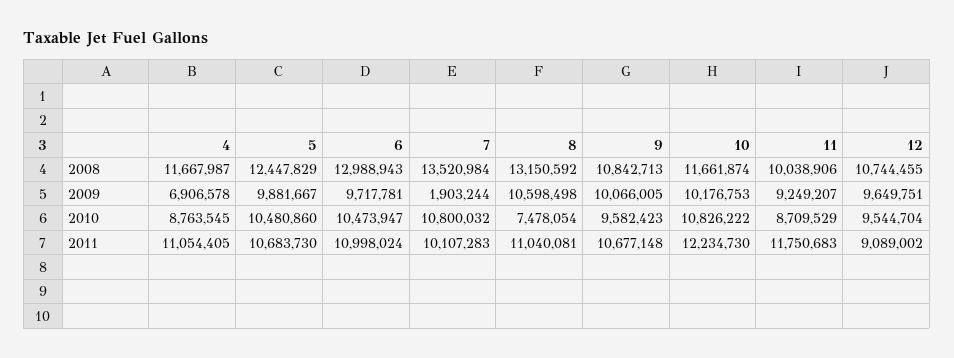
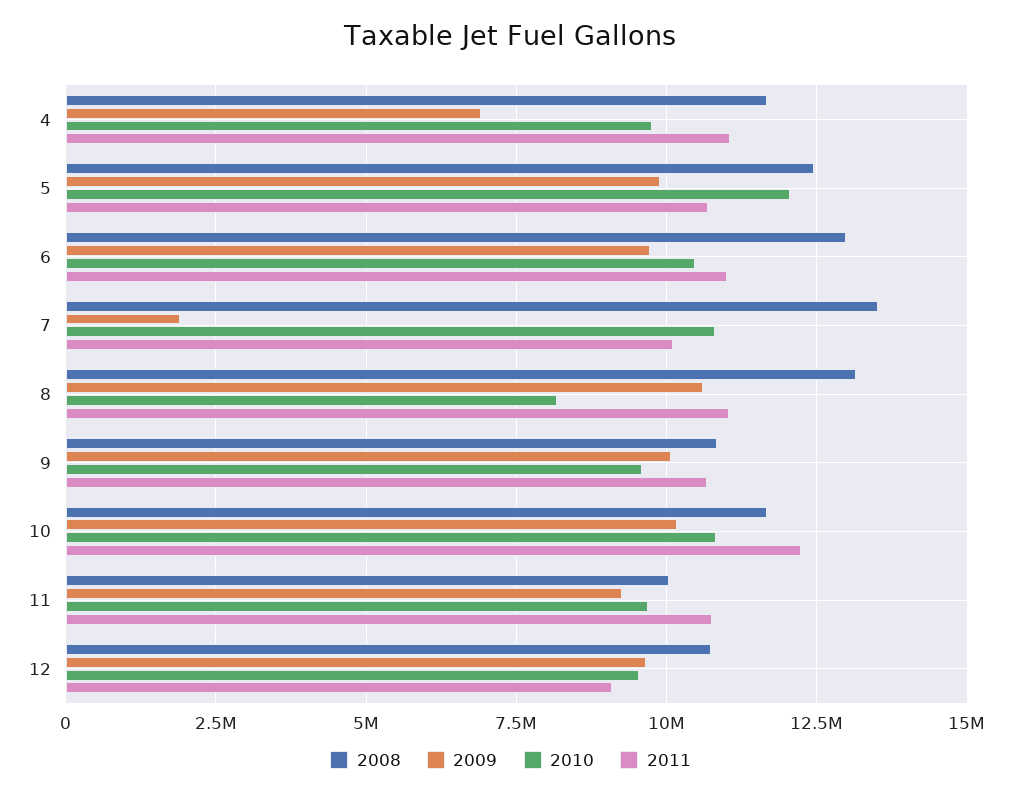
  {
    "2008": {
      "4": 11667987,
      "5": 12447829,
      "6": 12988943,
      "7": 13520984,
      "8": 13150592,
      "9": 10842713,
      "10": 11661874,
      "11": 10038906,
      "12": 10744455
    },
    "2009": {
      "4": 6906578,
      "5": 9881667,
      "6": 9717781,
      "7": 1903244,
      "8": 10598498,
      "9": 10066005,
      "10": 10176753,
      "11": 9249207,
      "12": 9649751
    },
    "2010": {
-     "4": 8763545,
+     "4": 9750000,
-     "5": 10480860,
+     "5": 12000000,
      "6": 10473947,
      "7": 10800032,
-     "8": 7478054,
+     "8": 8250000,
      "9": 9582423,
      "10": 10826222,
-     "11": 8709529,
+     "11": 9750000,
      "12": 9544704
    },
    "2011": {
      "4": 11054405,
      "5": 10683730,
      "6": 10998024,
      "7": 10107283,
      "8": 11040081,
      "9": 10677148,
      "10": 12234730,
-     "11": 11750683,
+     "11": 10750000,
      "12": 9089002
    }
  }

